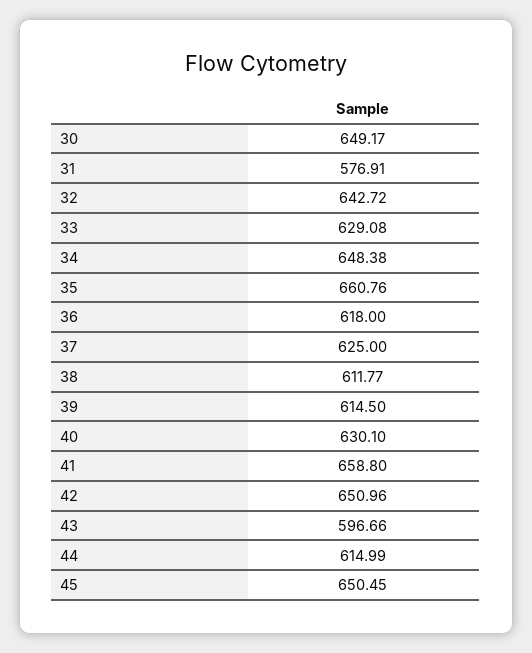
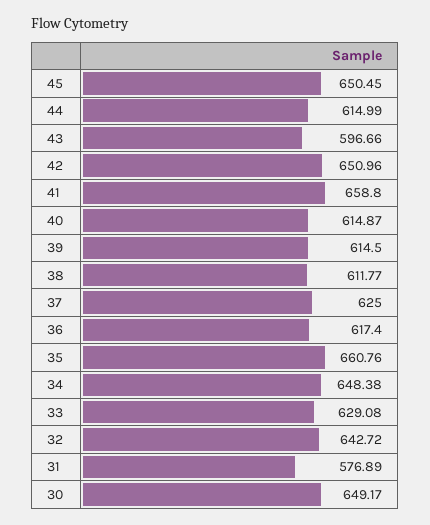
  {
    "30": 649.17,
-   "31": 576.91,
+   "31": 576.89,
    "32": 642.72,
    "33": 629.08,
    "34": 648.38,
    "35": 660.76,
-   "36": 618,
+   "36": 617.4,
    "37": 625,
    "38": 611.77,
    "39": 614.5,
-   "40": 630.1,
+   "40": 614.87,
    "41": 658.8,
    "42": 650.96,
    "43": 596.66,
    "44": 614.99,
    "45": 650.45
  }

